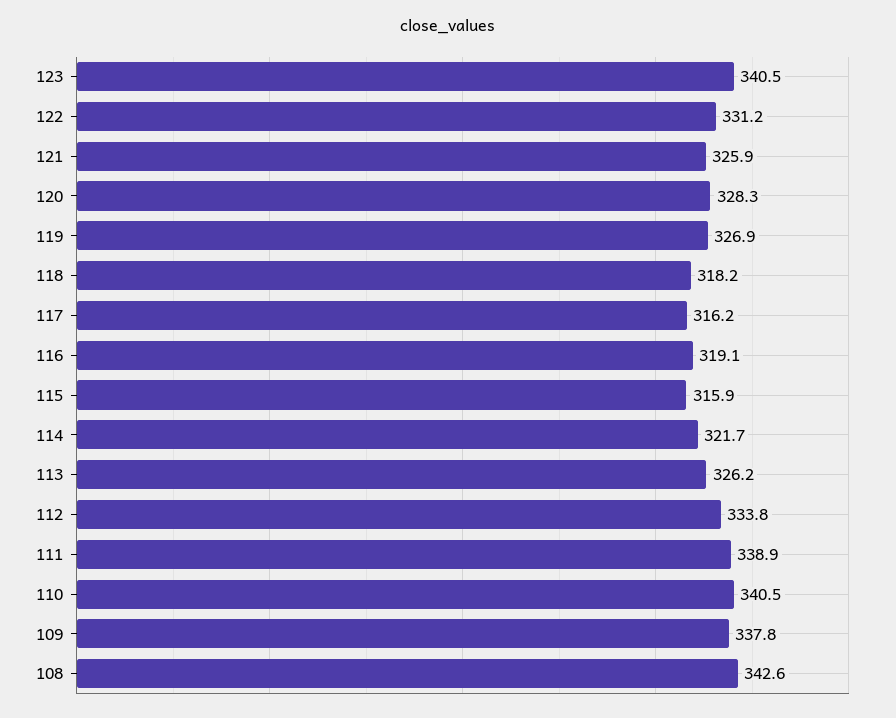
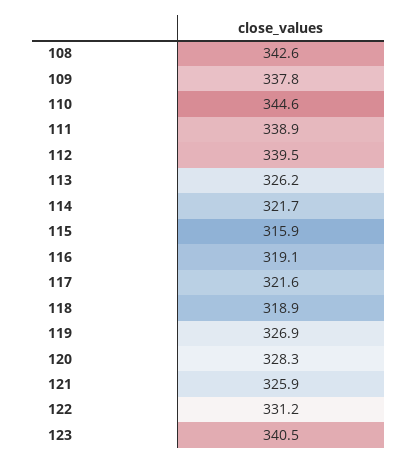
  {
    "123": 340.5,
    "122": 331.2,
    "121": 325.9,
    "120": 328.3,
    "119": 326.9,
-   "118": 318.2,
+   "118": 318.9,
-   "117": 316.2,
+   "117": 321.6,
    "116": 319.1,
    "115": 315.9,
    "114": 321.7,
    "113": 326.2,
-   "112": 333.8,
+   "112": 339.5,
    "111": 338.9,
-   "110": 340.5,
+   "110": 344.6,
    "109": 337.8,
    "108": 342.6
  }

